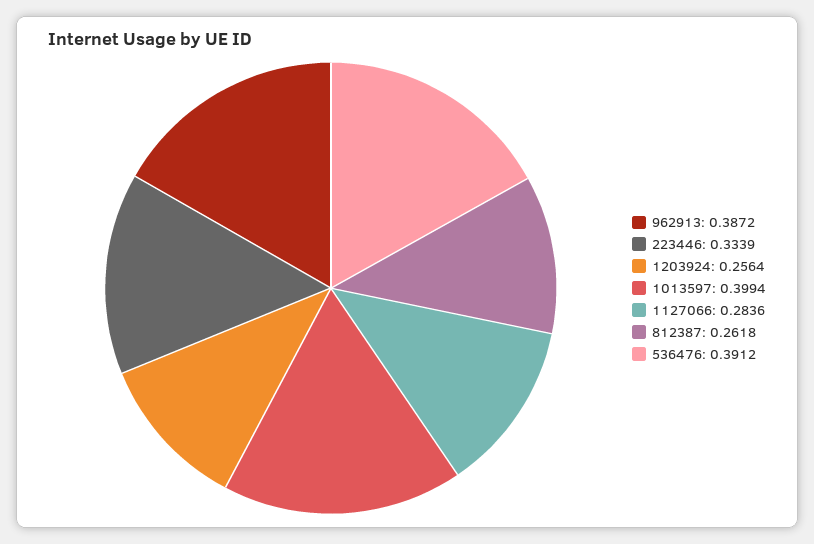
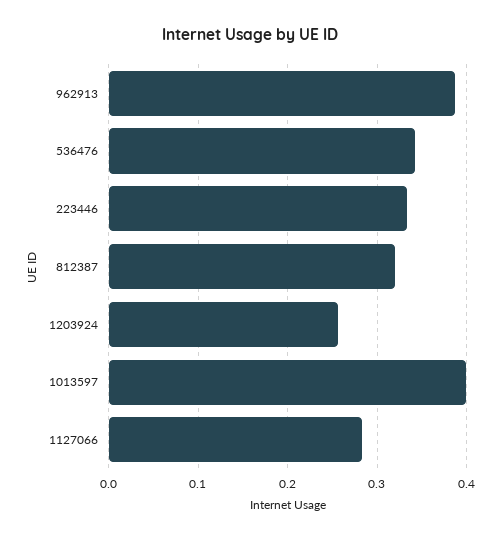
  {
    "962913": 0.3872,
    "223446": 0.3339,
    "1203924": 0.2564,
    "1013597": 0.3994,
    "1127066": 0.2836,
-   "812387": 0.2618,
+   "812387": 0.32,
-   "536476": 0.3912
+   "536476": 0.34
  }

